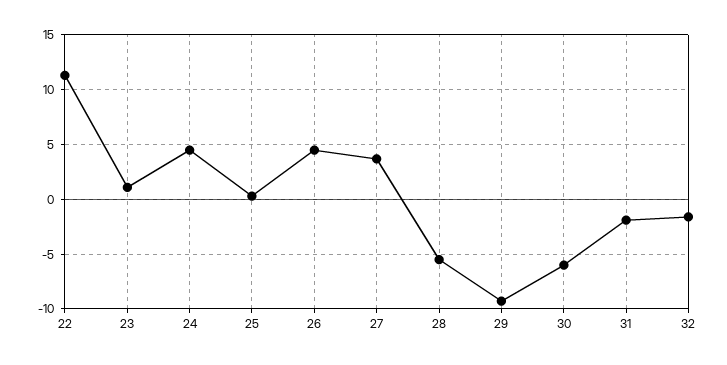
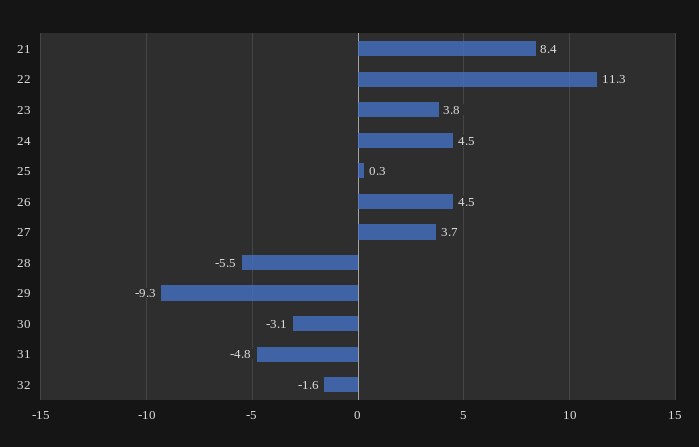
  {
    "22": 11.3,
-   "23": 1,
+   "23": 3.8,
    "24": 4.5,
    "25": 0.3,
    "26": 4.5,
    "27": 3.7,
    "28": -5.5,
    "29": -9.3,
-   "30": -6,
+   "30": -3.1,
-   "31": -2,
+   "31": -4.8,
-   "32": -1.6
+   "32": -1.6,
+   "21": 8.4
  }

